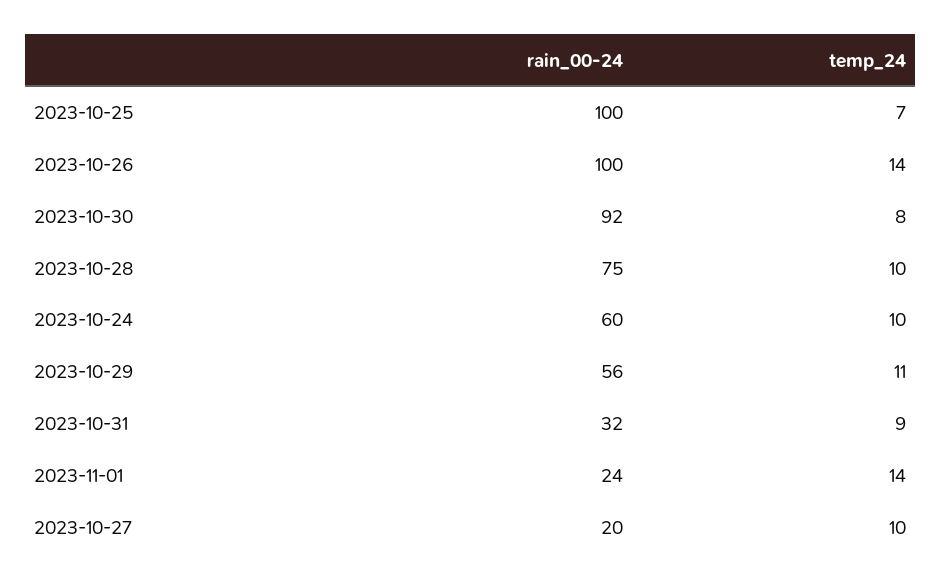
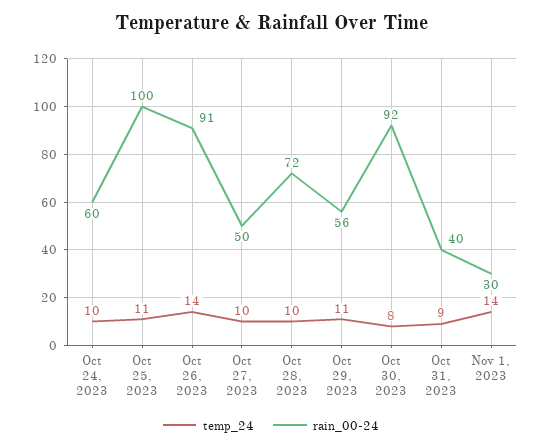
  {
    "rain_00-24": {
      "2023-10-25": 100,
-     "2023-10-26": 100,
+     "2023-10-26": 91,
      "2023-10-30": 92,
-     "2023-10-28": 75,
+     "2023-10-28": 72,
      "2023-10-24": 60,
      "2023-10-29": 56,
-     "2023-10-31": 32,
+     "2023-10-31": 40,
-     "2023-11-01": 24,
+     "2023-11-01": 30,
-     "2023-10-27": 20
+     "2023-10-27": 50
    },
    "temp_24": {
-     "2023-10-25": 7,
+     "2023-10-25": 11,
      "2023-10-26": 14,
      "2023-10-30": 8,
      "2023-10-28": 10,
      "2023-10-24": 10,
      "2023-10-29": 11,
      "2023-10-31": 9,
      "2023-11-01": 14,
      "2023-10-27": 10
    }
  }

